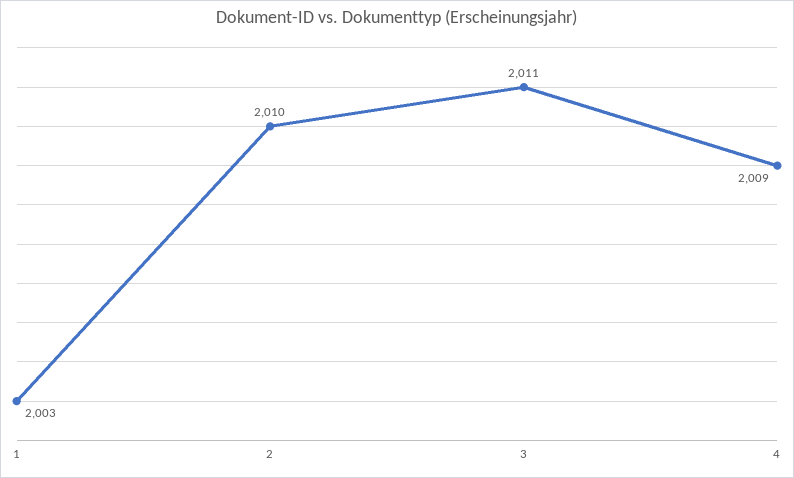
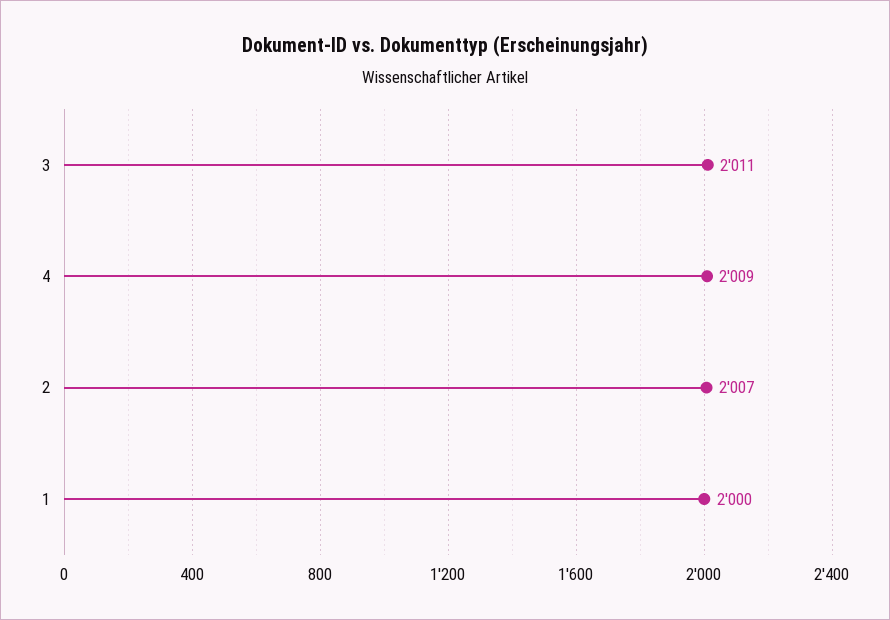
  {
-   "1": 2003,
+   "1": 2000,
-   "2": 2010,
+   "2": 2007,
    "3": 2011,
    "4": 2009
  }

